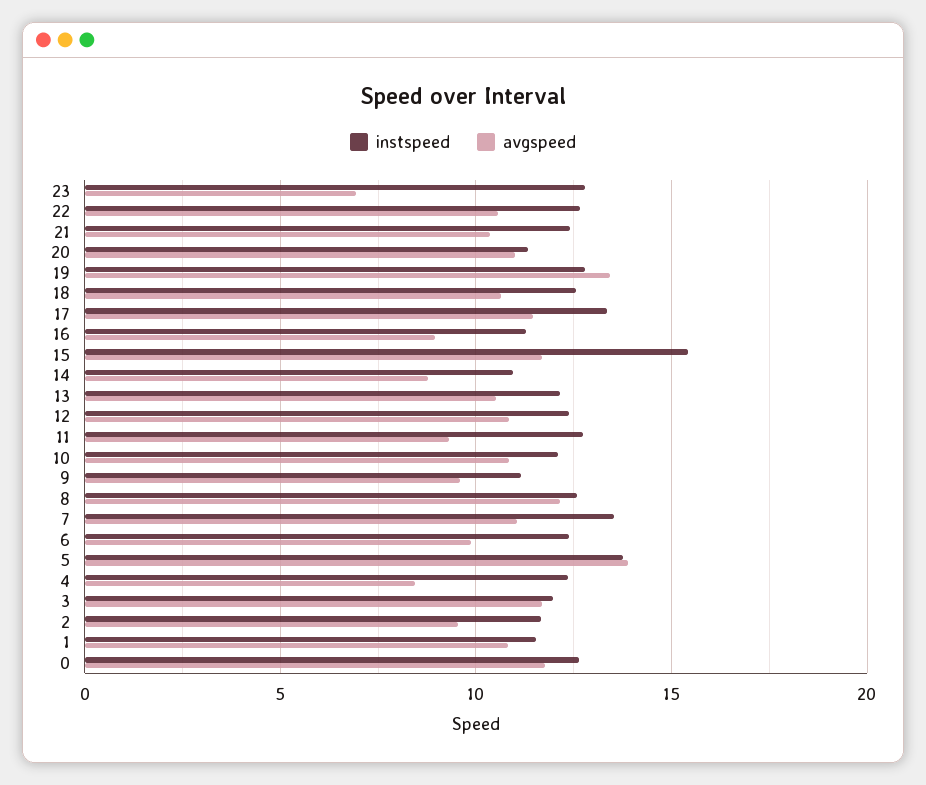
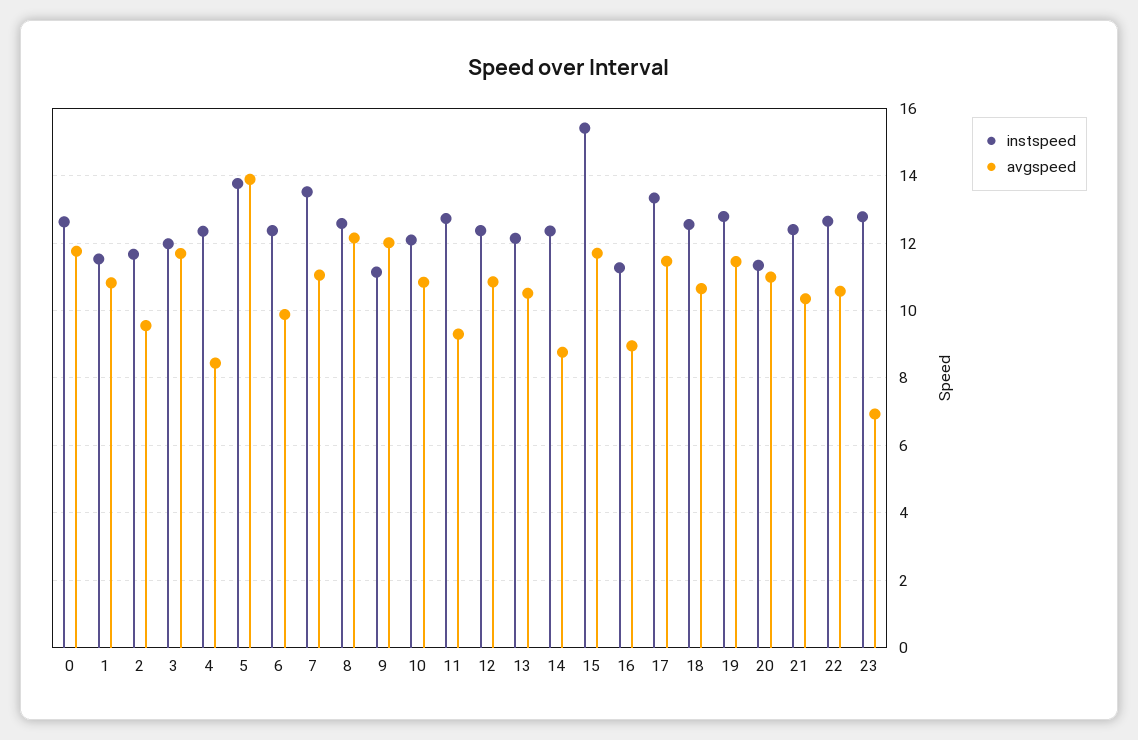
  {
    "instspeed": {
      "23": 12.8,
      "22": 12.6,
      "21": 12.4,
      "20": 11.4,
      "19": 12.8,
      "18": 12.6,
      "17": 13.4,
      "16": 11.2,
      "15": 15.4,
-     "14": 11,
+     "14": 12.4,
      "13": 12.2,
      "12": 12.4,
      "11": 12.8,
      "10": 12,
      "9": 11.2,
      "8": 12.6,
      "7": 13.6,
      "6": 12.4,
      "5": 13.8,
      "4": 12.4,
      "3": 12,
      "2": 11.6,
      "1": 11.6,
      "0": 12.6
    },
    "avgspeed": {
      "23": 7,
      "22": 10.6,
      "21": 10.4,
      "20": 11,
-     "19": 13.5,
+     "19": 11.4,
      "18": 10.6,
      "17": 11.4,
      "16": 9,
      "15": 11.8,
      "14": 8.8,
      "13": 10.6,
      "12": 10.8,
      "11": 9.4,
      "10": 10.8,
-     "9": 9.5,
+     "9": 12,
      "8": 12.2,
      "7": 11,
      "6": 9.8,
      "5": 13.8,
      "4": 8.4,
      "3": 11.6,
      "2": 9.6,
      "1": 10.8,
      "0": 11.8
    }
  }

